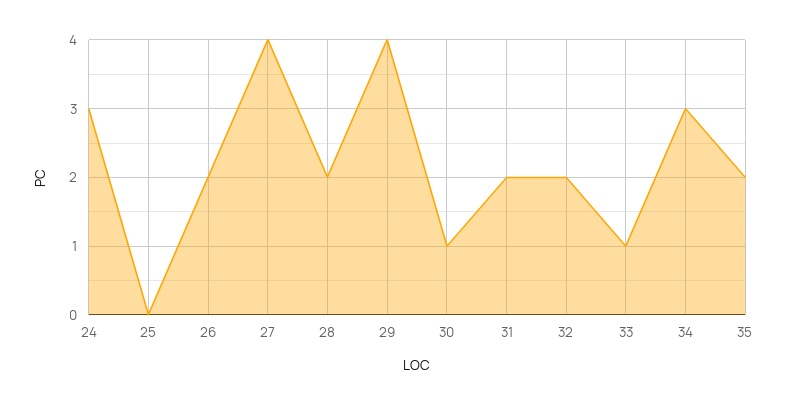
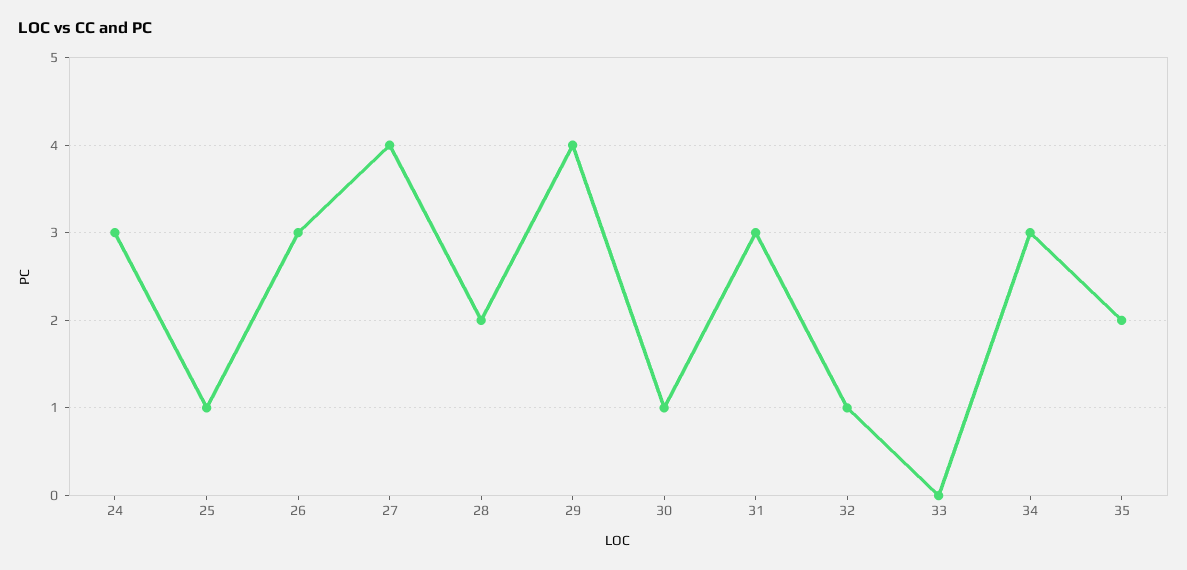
  {
    "24": 3,
-   "25": 0,
+   "25": 1,
-   "26": 2,
+   "26": 3,
    "27": 4,
    "28": 2,
    "29": 4,
    "30": 1,
-   "31": 2,
+   "31": 3,
-   "32": 2,
+   "32": 1,
-   "33": 1,
+   "33": 0,
    "34": 3,
    "35": 2
  }

